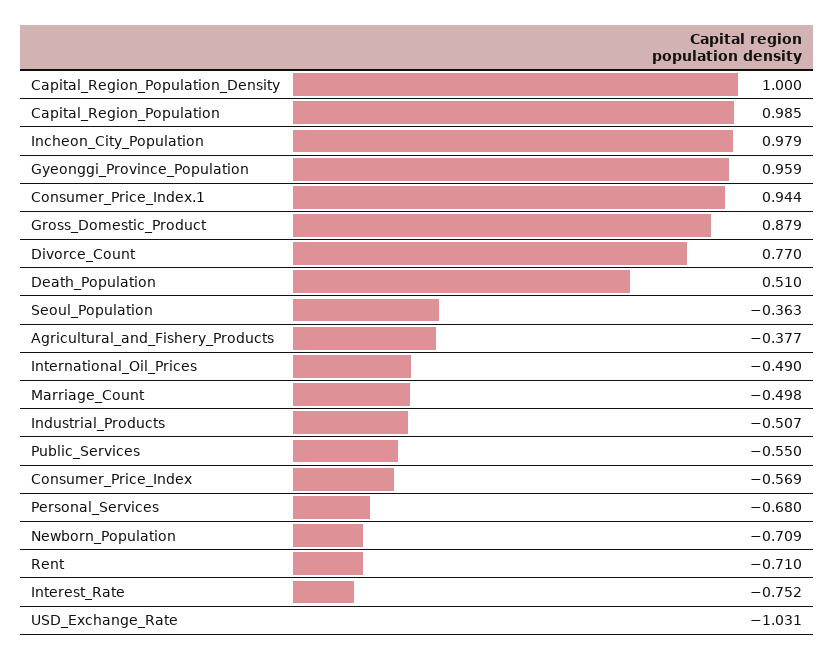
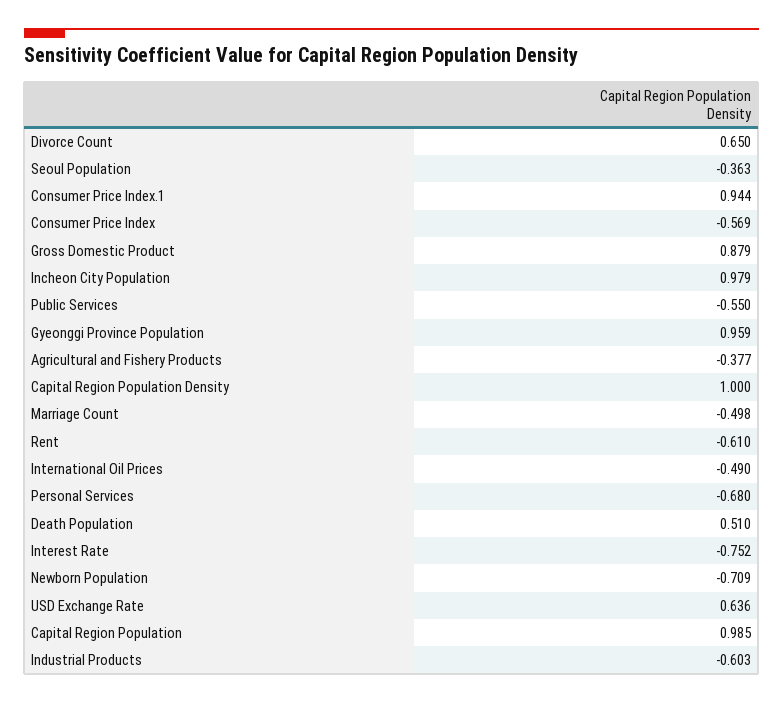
  {
    "Capital_Region_Population_Density": 1,
    "Capital_Region_Population": 0.985,
    "Incheon_City_Population": 0.979,
    "Gyeonggi_Province_Population": 0.959,
    "Consumer_Price_Index.1": 0.944,
    "Gross_Domestic_Product": 0.879,
-   "Divorce_Count": 0.77,
+   "Divorce_Count": 0.65,
    "Death_Population": 0.51,
    "Seoul_Population": -0.363,
    "Agricultural_and_Fishery_Products": -0.377,
    "International_Oil_Prices": -0.49,
    "Marriage_Count": -0.498,
-   "Industrial_Products": -0.507,
+   "Industrial_Products": -0.603,
    "Public_Services": -0.55,
    "Consumer_Price_Index": -0.569,
    "Personal_Services": -0.68,
    "Newborn_Population": -0.709,
-   "Rent": -0.71,
+   "Rent": -0.61,
    "Interest_Rate": -0.752,
-   "USD_Exchange_Rate": -1.031
+   "USD_Exchange_Rate": 0.636
  }

